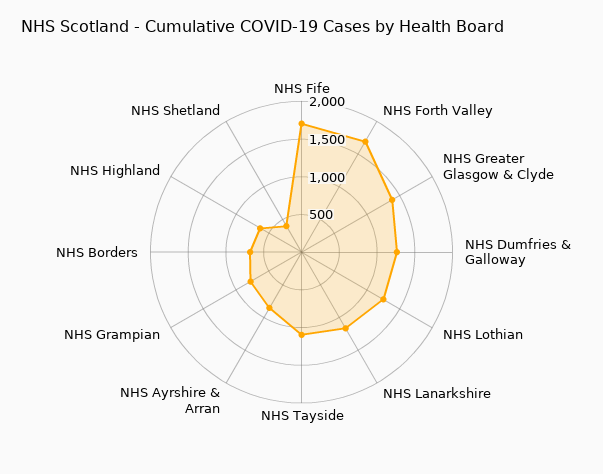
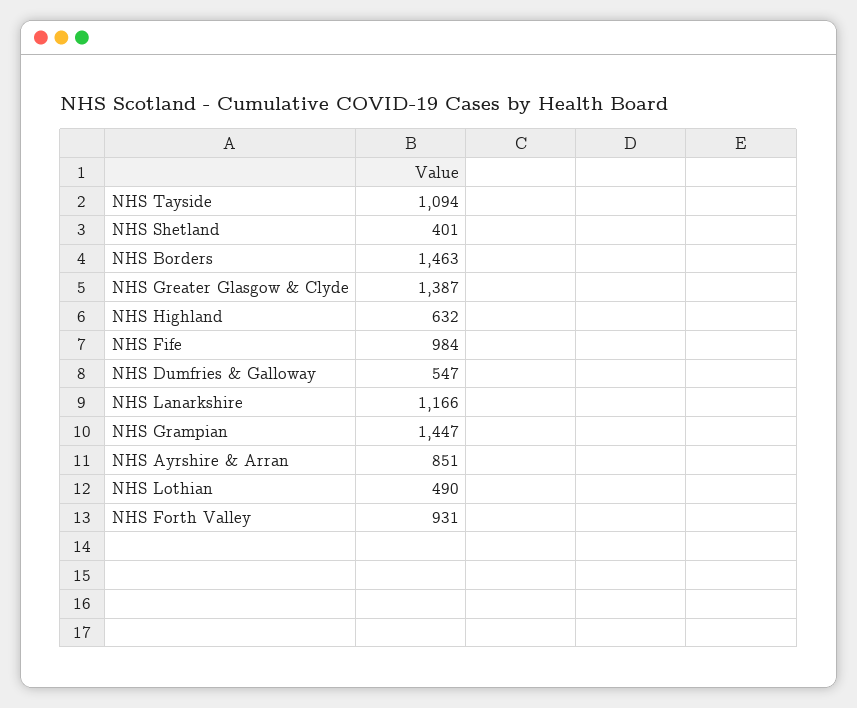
  {
-   "NHS Fife": 1750,
+   "NHS Fife": 984,
-   "NHS Forth Valley": 1750,
+   "NHS Forth Valley": 931,
    "NHS Greater Glasgow & Clyde": 1387,
-   "NHS Dumfries & Galloway": 1250,
+   "NHS Dumfries & Galloway": 547,
-   "NHS Lothian": 1250,
+   "NHS Lothian": 490,
    "NHS Lanarkshire": 1166,
    "NHS Tayside": 1094,
    "NHS Ayrshire & Arran": 851,
-   "NHS Grampian": 750,
+   "NHS Grampian": 1447,
-   "NHS Borders": 750,
+   "NHS Borders": 1463,
    "NHS Highland": 632,
    "NHS Shetland": 401
  }

